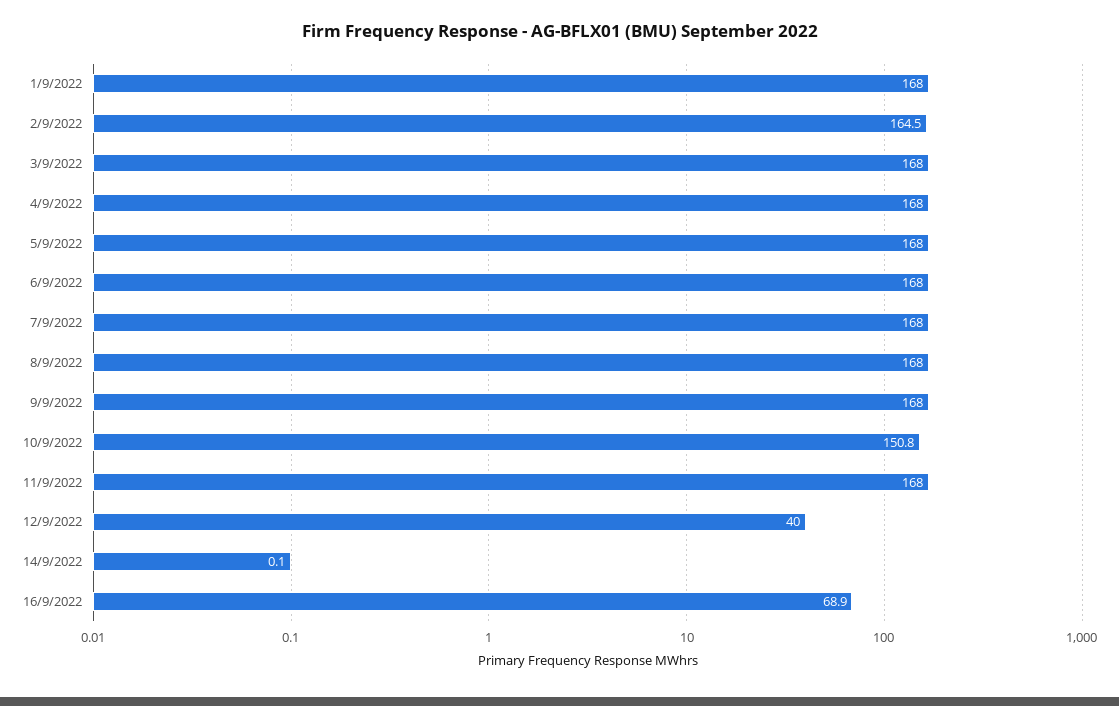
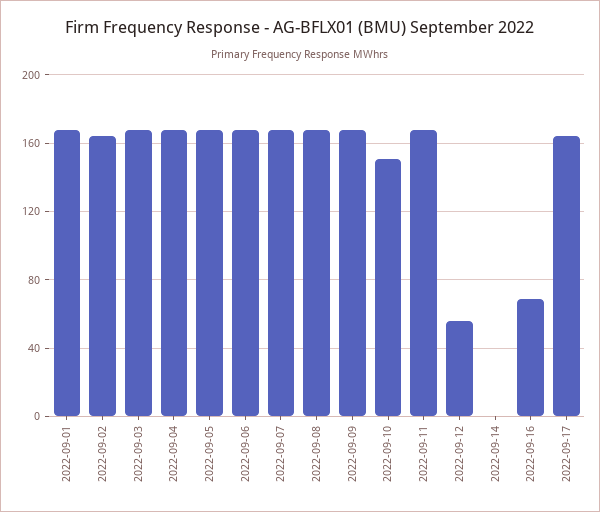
  {
    "1/9/2022": 168,
    "2/9/2022": 164.5,
    "3/9/2022": 168,
    "4/9/2022": 168,
    "5/9/2022": 168,
    "6/9/2022": 168,
    "7/9/2022": 168,
    "8/9/2022": 168,
    "9/9/2022": 168,
    "10/9/2022": 150.8,
    "11/9/2022": 168,
-   "12/9/2022": 40,
+   "12/9/2022": 55,
    "14/9/2022": 0.1,
-   "16/9/2022": 68.9
+   "16/9/2022": 68.9,
+   "2022-09-17": 165
  }

